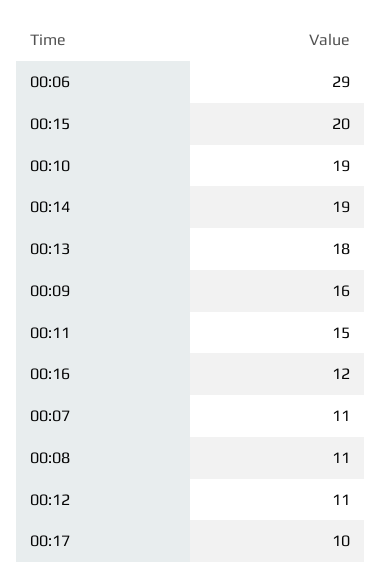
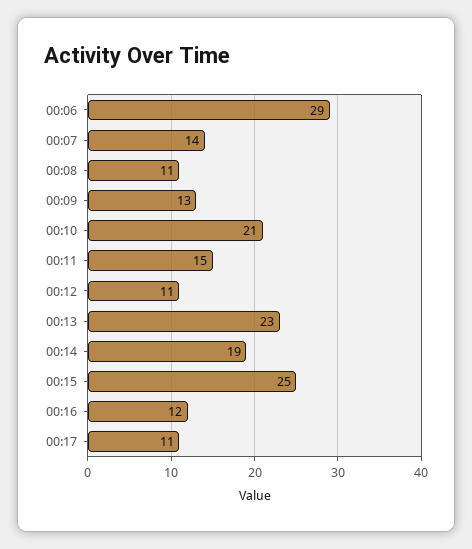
  {
    "00:06": 29,
-   "00:15": 20,
+   "00:15": 25,
-   "00:10": 19,
+   "00:10": 21,
    "00:14": 19,
-   "00:13": 18,
+   "00:13": 23,
-   "00:09": 16,
+   "00:09": 13,
    "00:11": 15,
    "00:16": 12,
-   "00:07": 11,
+   "00:07": 14,
    "00:08": 11,
    "00:12": 11,
-   "00:17": 10
+   "00:17": 11
  }

